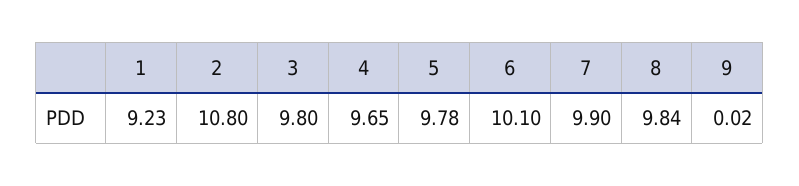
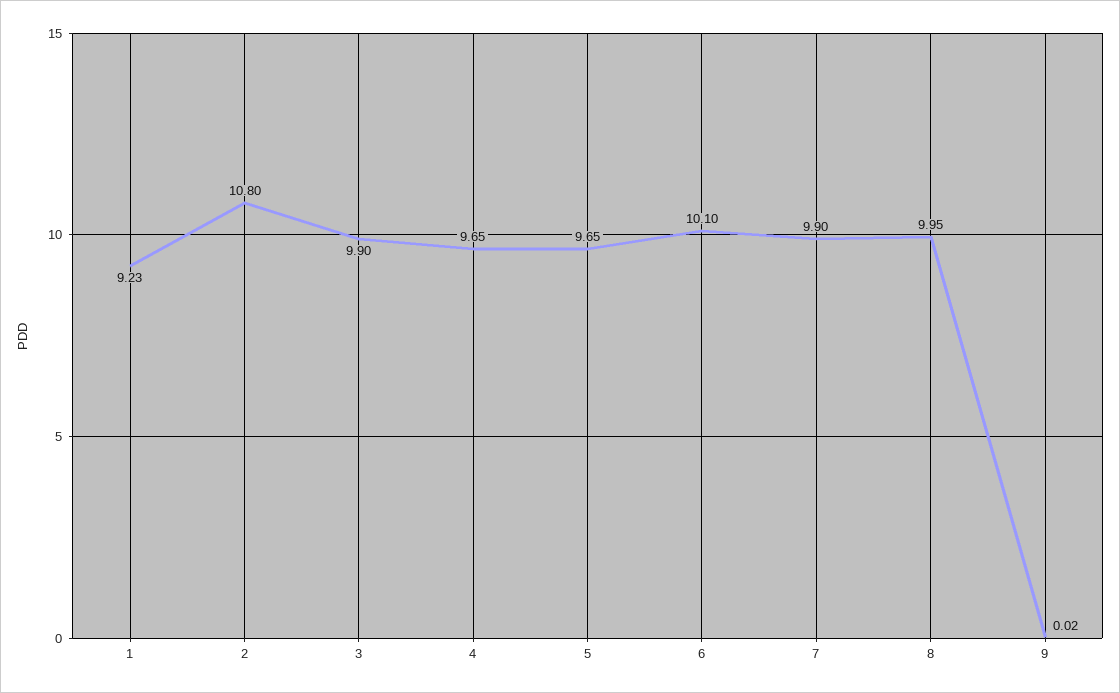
  {
    "1": 9.23,
    "2": 10.8,
-   "3": 9.8,
+   "3": 9.9,
    "4": 9.65,
-   "5": 9.78,
+   "5": 9.65,
    "6": 10.1,
    "7": 9.9,
-   "8": 9.84,
+   "8": 9.95,
    "9": 0.02
  }

